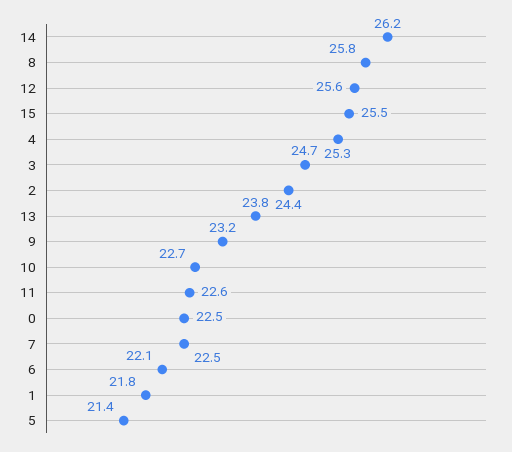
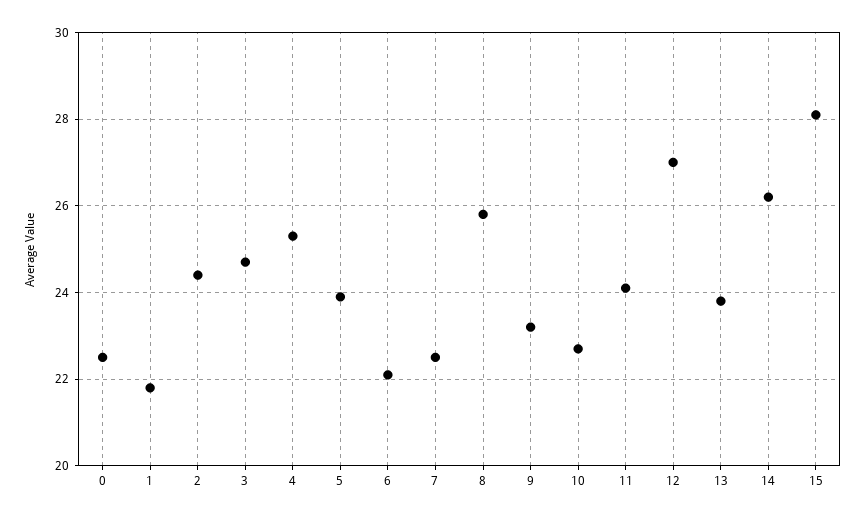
  {
    "14": 26.2,
    "8": 25.8,
-   "12": 25.6,
+   "12": 27,
-   "15": 25.5,
+   "15": 28,
    "4": 25.3,
    "3": 24.7,
    "2": 24.4,
    "13": 23.8,
    "9": 23.2,
    "10": 22.7,
-   "11": 22.6,
+   "11": 24,
    "0": 22.5,
    "7": 22.5,
    "6": 22.1,
    "1": 21.8,
-   "5": 21.4
+   "5": 24
  }

